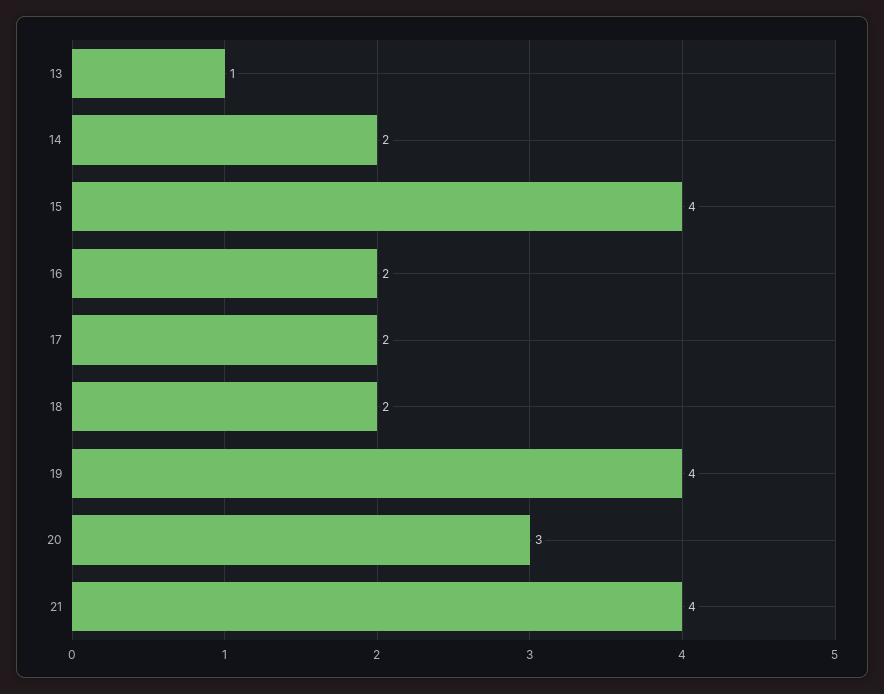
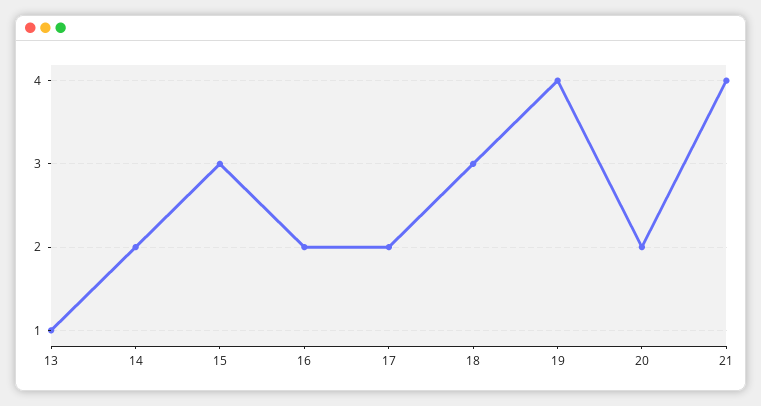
  {
    "13": 1,
    "14": 2,
-   "15": 4,
+   "15": 3,
    "16": 2,
    "17": 2,
-   "18": 2,
+   "18": 3,
    "19": 4,
-   "20": 3,
+   "20": 2,
    "21": 4
  }

